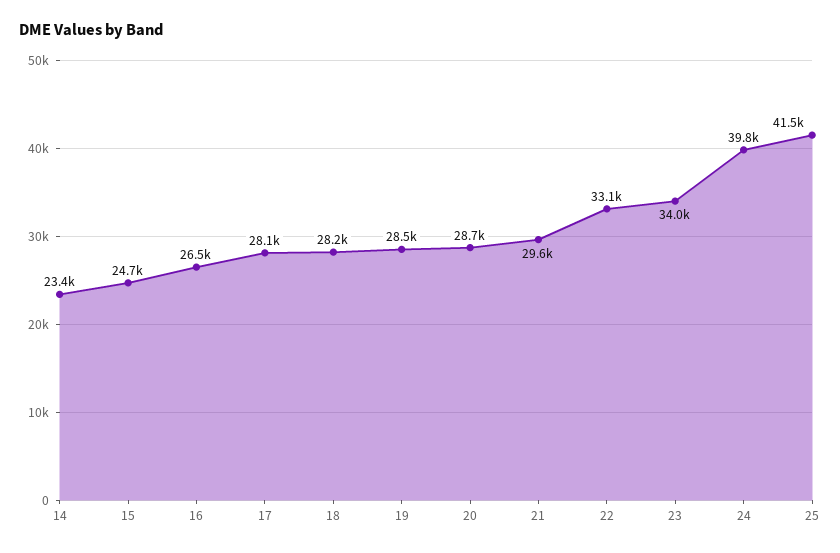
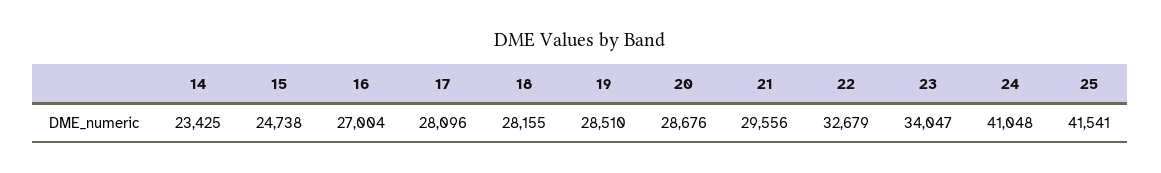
  {
    "14": 23425,
    "15": 24738,
-   "16": 26500,
+   "16": 27004,
    "17": 28096,
    "18": 28155,
    "19": 28510,
    "20": 28676,
    "21": 29556,
-   "22": 33100,
+   "22": 32679,
    "23": 34047,
-   "24": 39800,
+   "24": 41048,
    "25": 41541
  }

